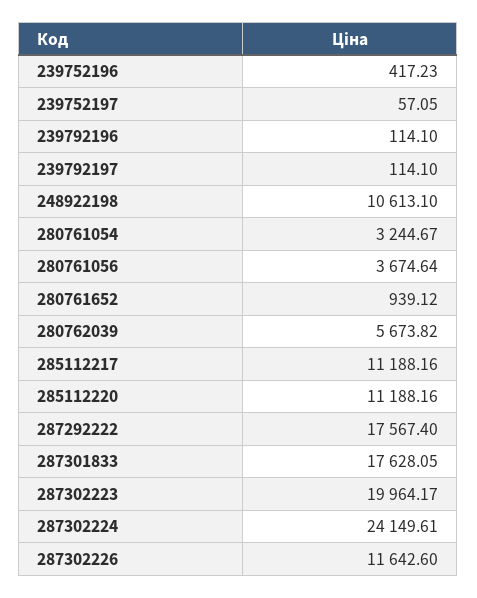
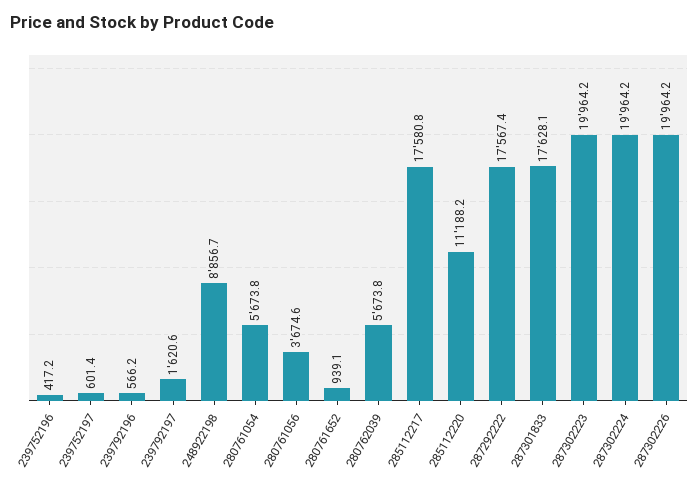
  {
    "239752196": 417.23,
-   "239752197": 57.05,
+   "239752197": 601.4,
-   "239792196": 114.1,
+   "239792196": 566.2,
-   "239792197": 114.1,
+   "239792197": 1620.6,
-   "248922198": 10613.1,
+   "248922198": 8856.7,
-   "280761054": 3244.67,
+   "280761054": 5673.8,
    "280761056": 3674.64,
    "280761652": 939.12,
    "280762039": 5673.82,
-   "285112217": 11188.16,
+   "285112217": 17580.8,
    "285112220": 11188.16,
    "287292222": 17567.4,
    "287301833": 17628.05,
    "287302223": 19964.17,
-   "287302224": 24149.61,
+   "287302224": 19964.2,
-   "287302226": 11642.6
+   "287302226": 19964.2
  }

